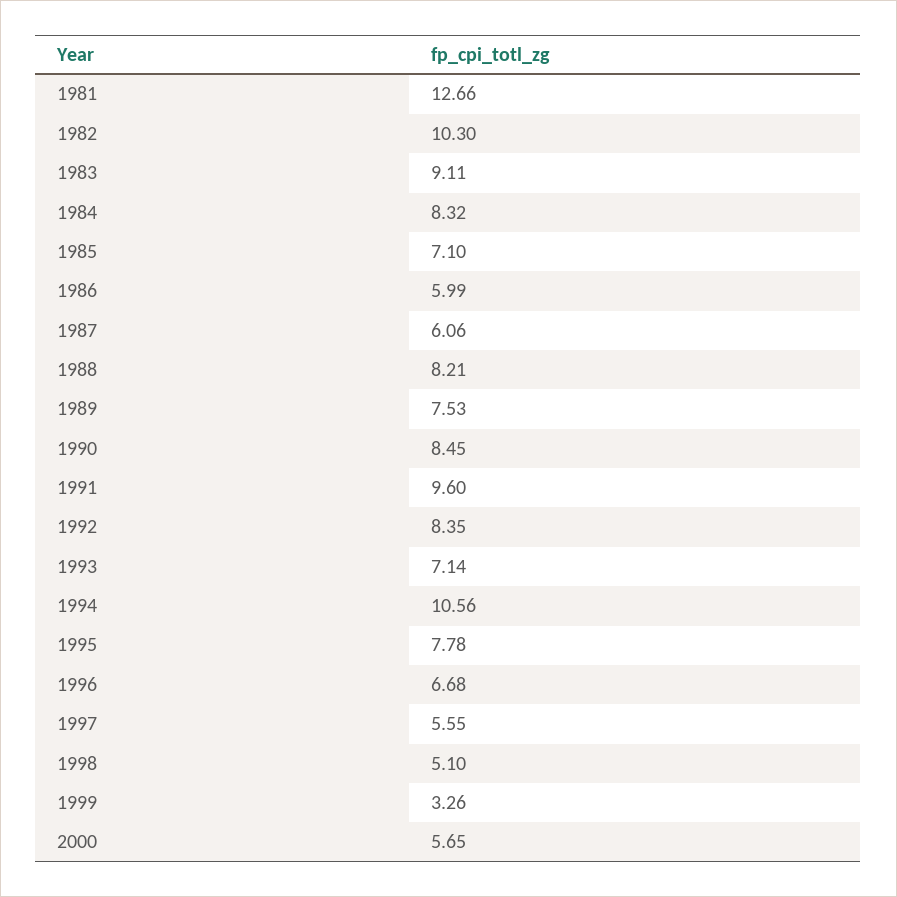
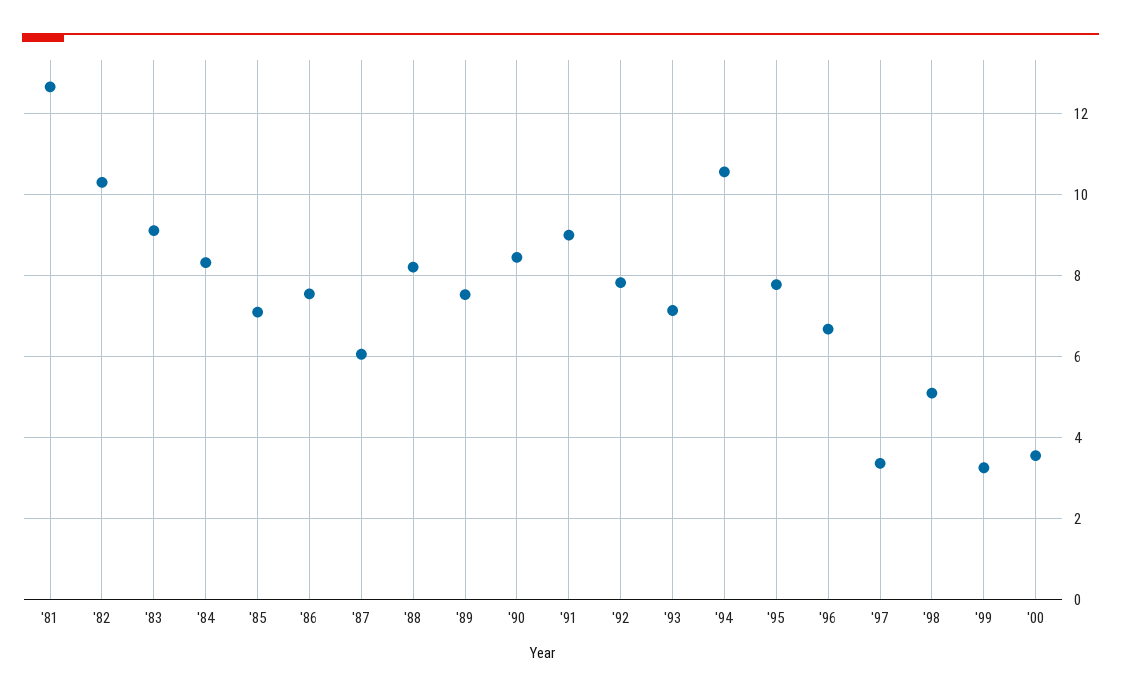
  {
    "1981": 12.66,
    "1982": 10.3,
    "1983": 9.11,
    "1984": 8.32,
    "1985": 7.1,
-   "1986": 5.99,
+   "1986": 7.6,
    "1987": 6.06,
    "1988": 8.21,
    "1989": 7.53,
    "1990": 8.45,
-   "1991": 9.6,
+   "1991": 9,
-   "1992": 8.35,
+   "1992": 7.8,
    "1993": 7.14,
    "1994": 10.56,
    "1995": 7.78,
    "1996": 6.68,
-   "1997": 5.55,
+   "1997": 3.4,
    "1998": 5.1,
    "1999": 3.26,
-   "2000": 5.65
+   "2000": 3.6
  }

